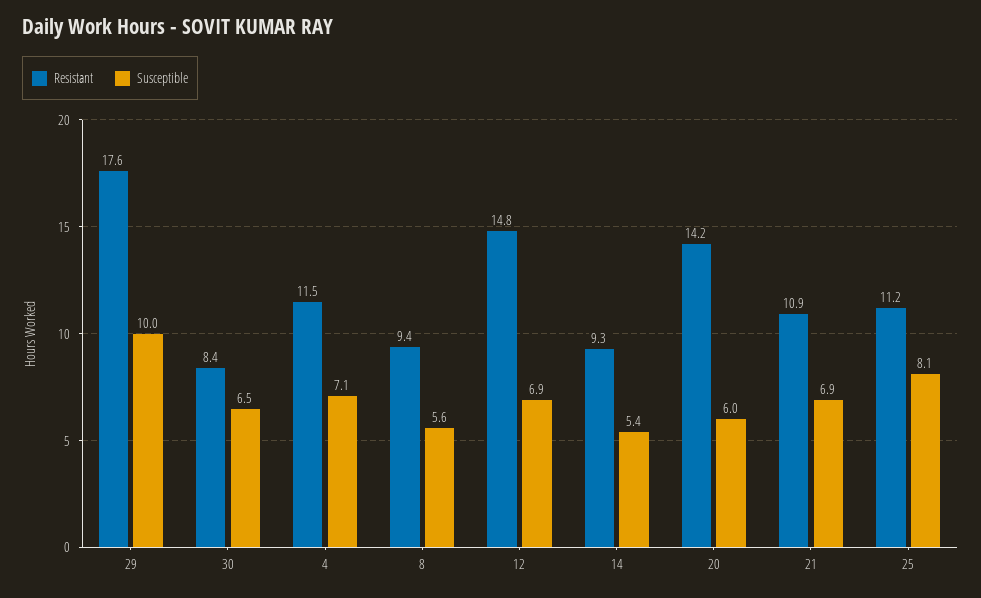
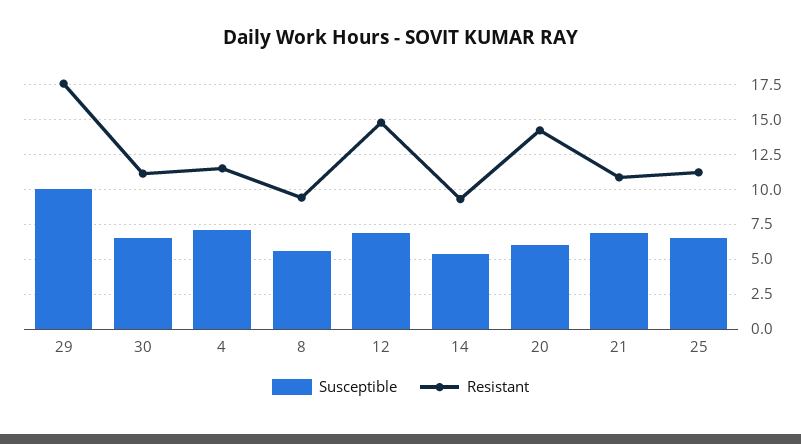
  {
    "Resistant": {
      "29": 17.6,
-     "30": 8.4,
+     "30": 11,
      "4": 11.5,
      "8": 9.4,
      "12": 14.8,
      "14": 9.3,
      "20": 14.2,
      "21": 10.9,
      "25": 11.2
    },
    "Susceptible": {
      "29": 10,
      "30": 6.5,
      "4": 7.1,
      "8": 5.6,
      "12": 6.9,
      "14": 5.4,
      "20": 6,
      "21": 6.9,
-     "25": 8.1
+     "25": 6.5
    }
  }

